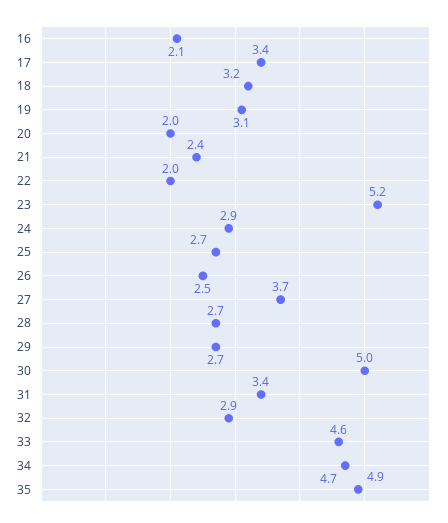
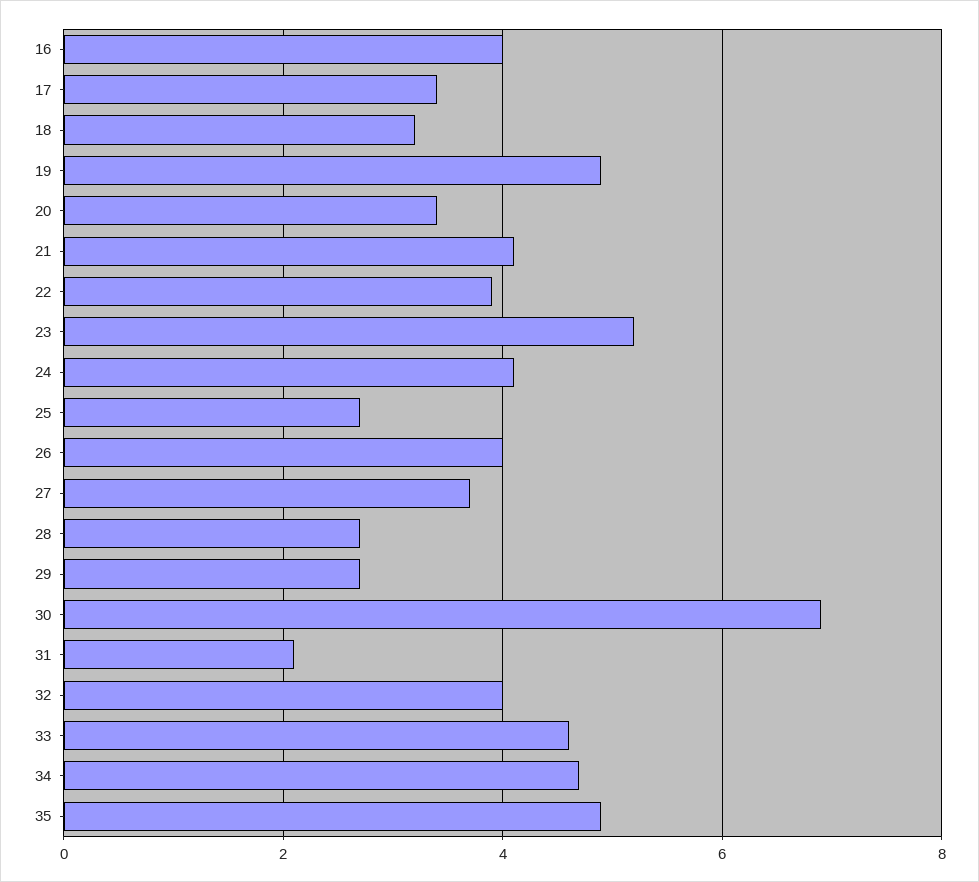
  {
-   "16": 2.1,
+   "16": 4,
    "17": 3.4,
    "18": 3.2,
-   "19": 3.1,
+   "19": 5,
-   "20": 2,
+   "20": 3.5,
-   "21": 2.4,
+   "21": 4,
-   "22": 2,
+   "22": 4,
    "23": 5.2,
-   "24": 2.9,
+   "24": 4,
    "25": 2.7,
-   "26": 2.5,
+   "26": 4,
    "27": 3.7,
    "28": 2.7,
    "29": 2.7,
-   "30": 5,
+   "30": 7,
-   "31": 3.4,
+   "31": 2,
-   "32": 2.9,
+   "32": 4,
    "33": 4.6,
    "34": 4.7,
    "35": 4.9
  }

